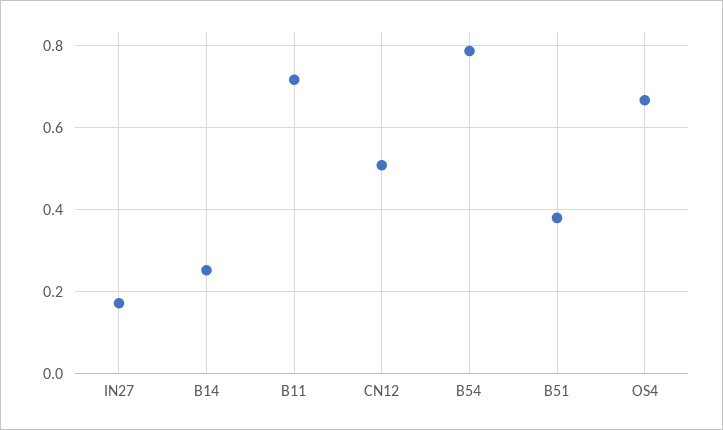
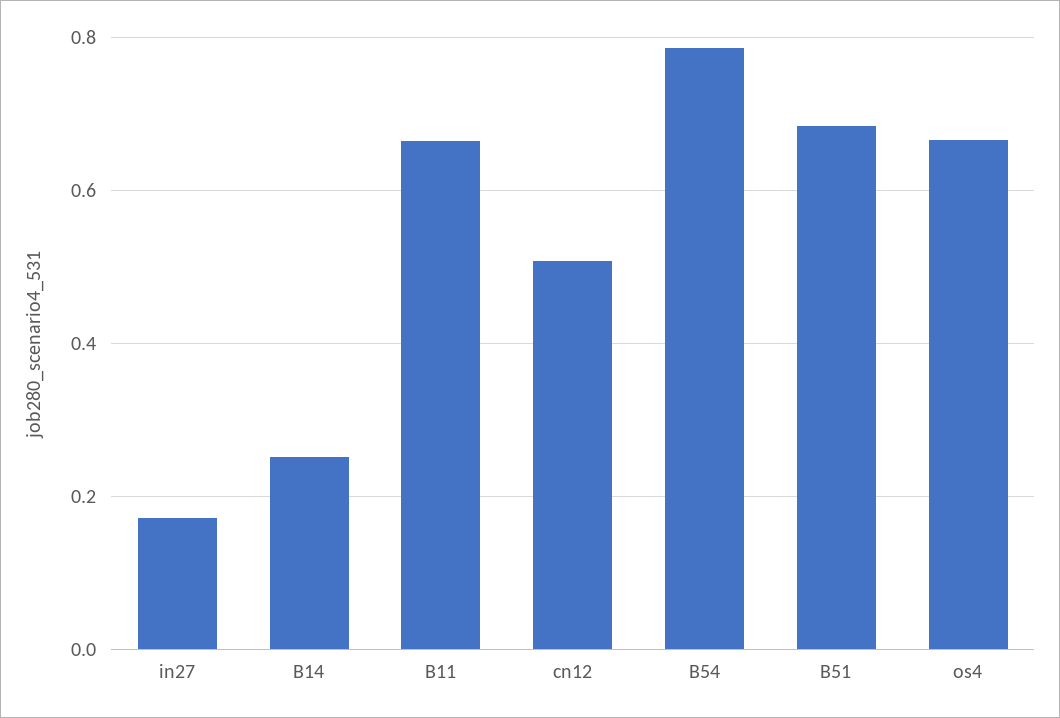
  {
    "IN27": 0.18,
    "B14": 0.26,
-   "B11": 0.72,
+   "B11": 0.66,
    "CN12": 0.5,
    "B54": 0.78,
-   "B51": 0.38,
+   "B51": 0.68,
    "OS4": 0.66
  }

